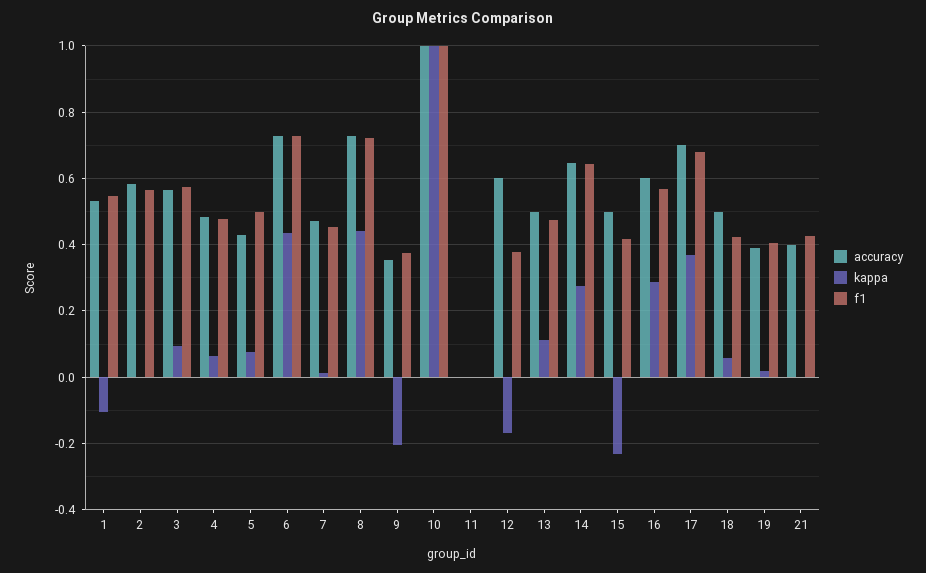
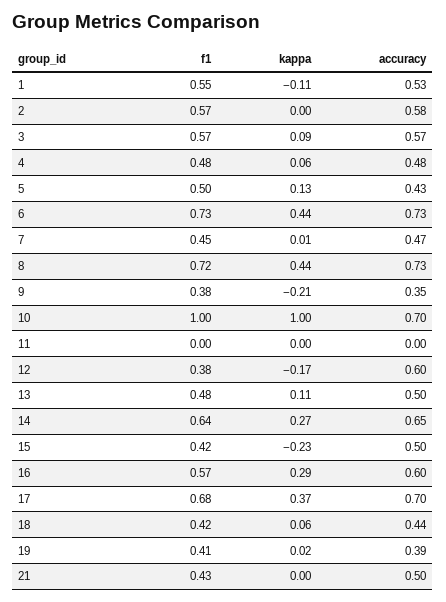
  {
    "accuracy": {
      "1": 0.53,
      "2": 0.58,
      "3": 0.57,
      "4": 0.48,
      "5": 0.43,
      "6": 0.73,
      "7": 0.47,
      "8": 0.73,
      "9": 0.35,
-     "10": 1,
+     "10": 0.7,
      "11": 0,
      "12": 0.6,
      "13": 0.5,
      "14": 0.65,
      "15": 0.5,
      "16": 0.6,
      "17": 0.7,
-     "18": 0.5,
+     "18": 0.44,
      "19": 0.39,
-     "21": 0.4
+     "21": 0.5
    },
    "kappa": {
      "1": -0.11,
      "2": 0,
      "3": 0.09,
      "4": 0.06,
-     "5": 0.08,
+     "5": 0.13,
      "6": 0.44,
      "7": 0.01,
      "8": 0.44,
      "9": -0.21,
      "10": 1,
      "11": 0,
      "12": -0.17,
      "13": 0.11,
      "14": 0.27,
      "15": -0.23,
      "16": 0.29,
      "17": 0.37,
      "18": 0.06,
      "19": 0.02,
      "21": 0
    },
    "f1": {
      "1": 0.55,
      "2": 0.57,
      "3": 0.57,
      "4": 0.48,
      "5": 0.5,
      "6": 0.73,
      "7": 0.45,
      "8": 0.72,
      "9": 0.38,
      "10": 1,
      "11": 0,
      "12": 0.38,
      "13": 0.48,
      "14": 0.64,
      "15": 0.42,
      "16": 0.57,
      "17": 0.68,
      "18": 0.42,
      "19": 0.41,
      "21": 0.43
    }
  }

